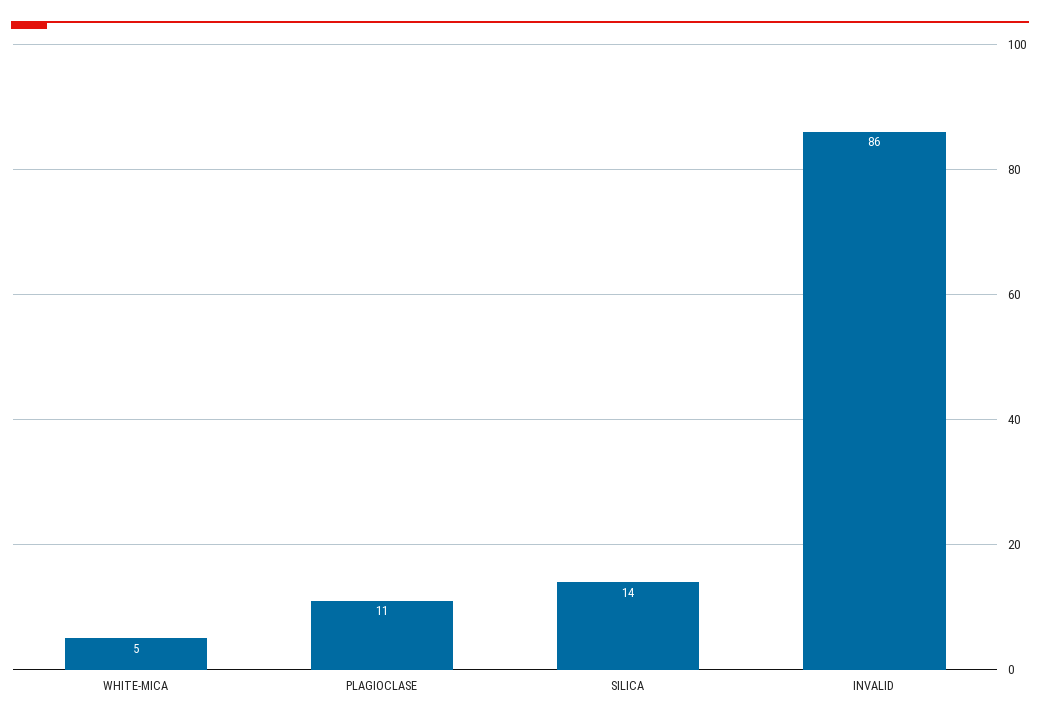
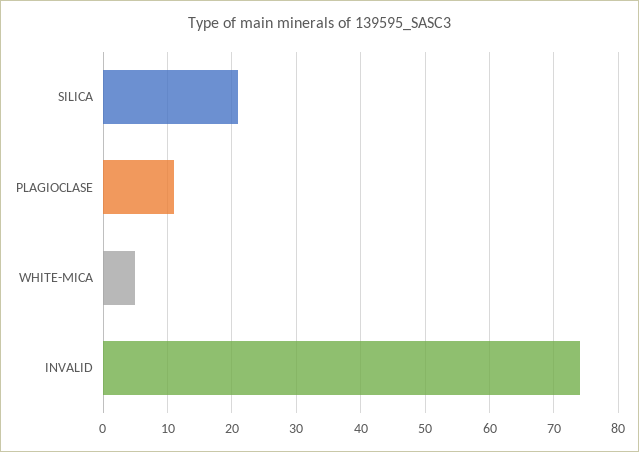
  {
    "WHITE-MICA": 5,
    "PLAGIOCLASE": 11,
-   "SILICA": 14,
+   "SILICA": 21,
-   "INVALID": 86
+   "INVALID": 74
  }

